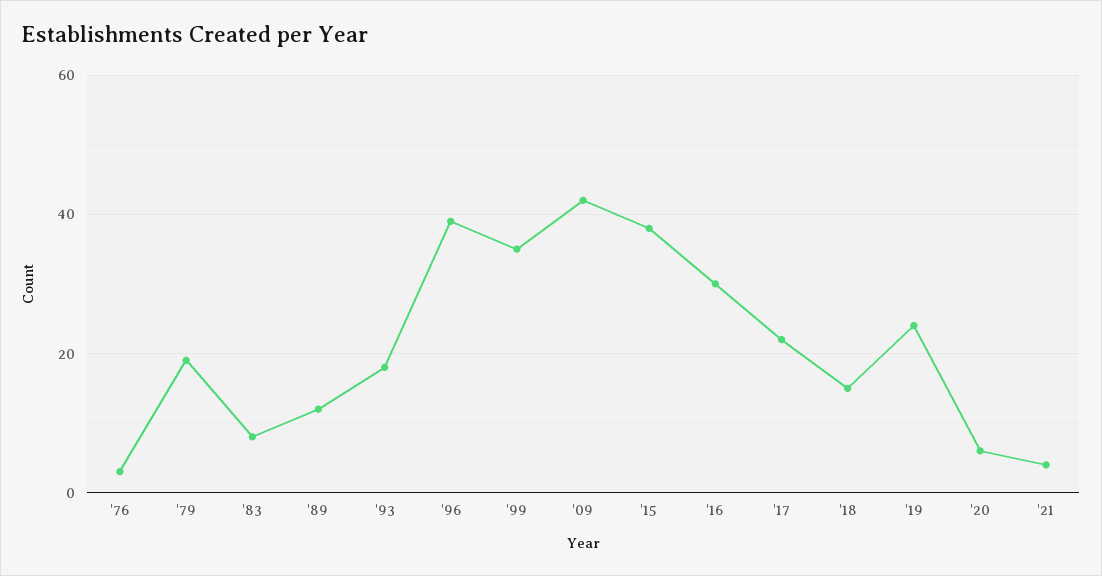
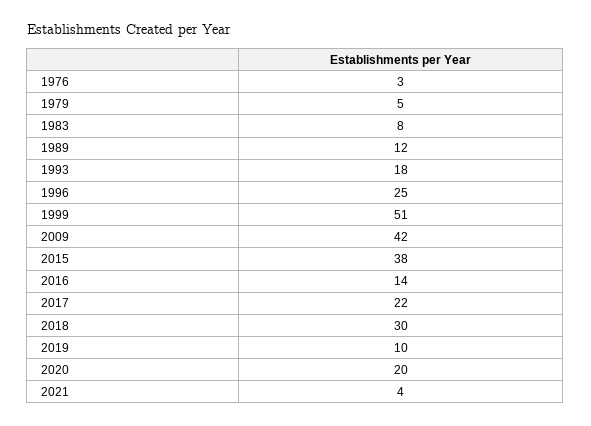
  {
    "'76": 3,
-   "'79": 20,
+   "'79": 5,
    "'83": 8,
    "'89": 12,
    "'93": 18,
-   "'96": 40,
+   "'96": 25,
-   "'99": 35,
+   "'99": 51,
    "'09": 42,
    "'15": 38,
-   "'16": 30,
+   "'16": 14,
    "'17": 22,
-   "'18": 15,
+   "'18": 30,
-   "'19": 25,
+   "'19": 10,
-   "'20": 5,
+   "'20": 20,
    "'21": 4
  }

